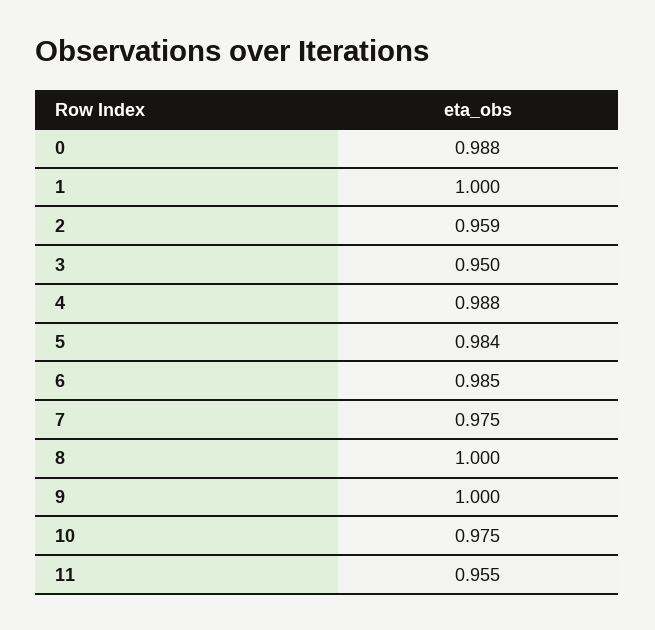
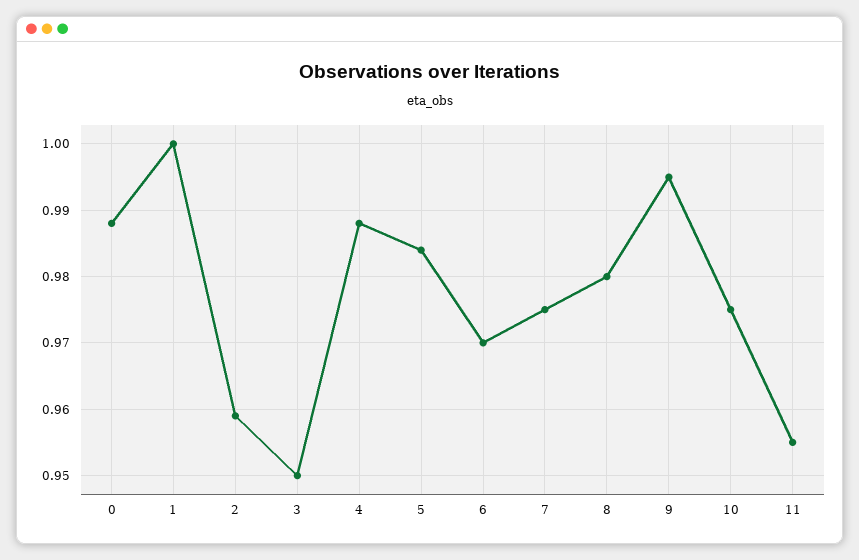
  {
    "0": 0.988,
    "1": 1,
    "2": 0.959,
    "3": 0.95,
    "4": 0.988,
    "5": 0.984,
-   "6": 0.985,
+   "6": 0.97,
    "7": 0.975,
-   "8": 1,
+   "8": 0.98,
-   "9": 1,
+   "9": 0.995,
    "10": 0.975,
    "11": 0.955
  }

